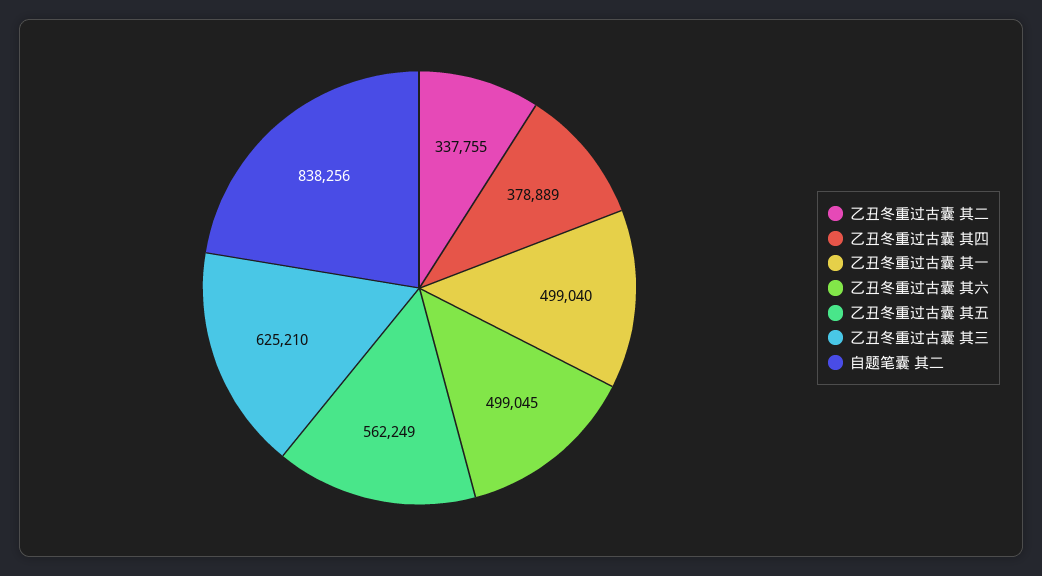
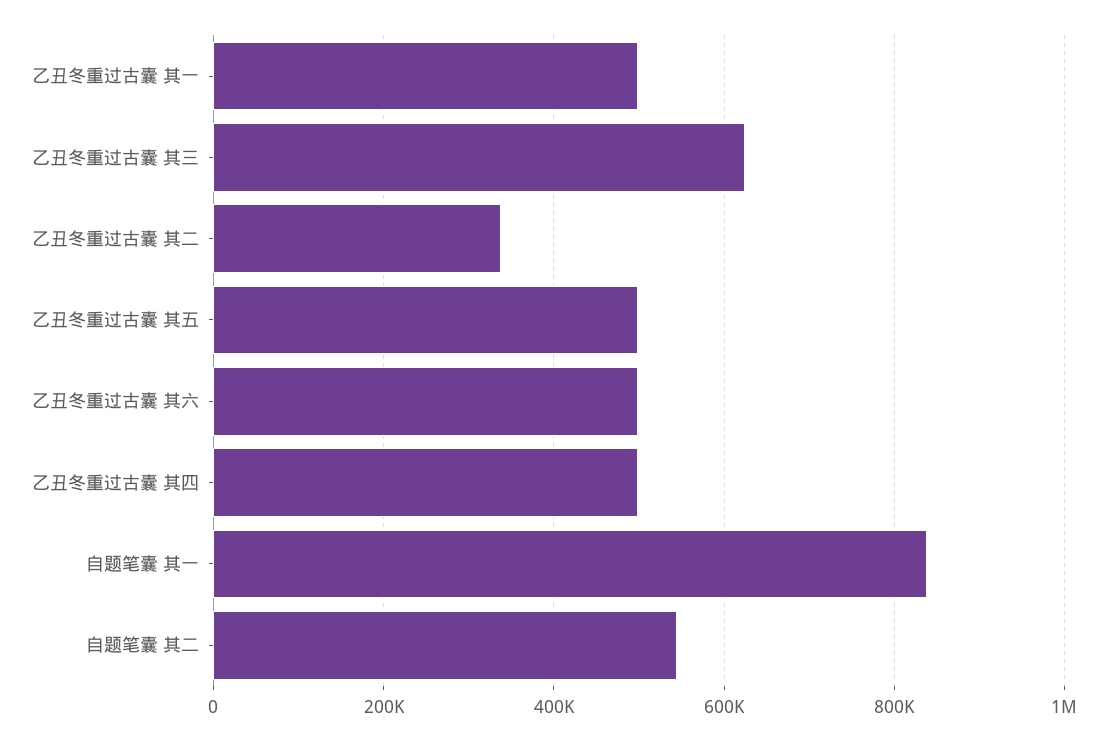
  {
    "乙丑冬重过古囊 其二": 337755,
-   "乙丑冬重过古囊 其四": 378889,
+   "乙丑冬重过古囊 其四": 500000,
    "乙丑冬重过古囊 其一": 499040,
    "乙丑冬重过古囊 其六": 499045,
-   "乙丑冬重过古囊 其五": 562249,
+   "乙丑冬重过古囊 其五": 500000,
    "乙丑冬重过古囊 其三": 625210,
-   "自题笔囊 其二": 838256
+   "自题笔囊 其二": 540000,
+   "自题笔囊 其一": 840000
  }

